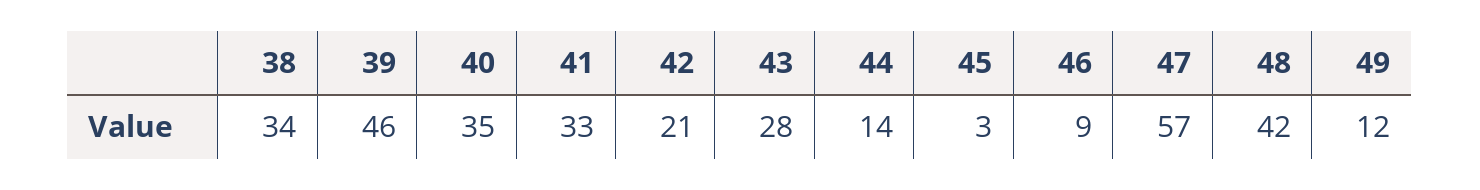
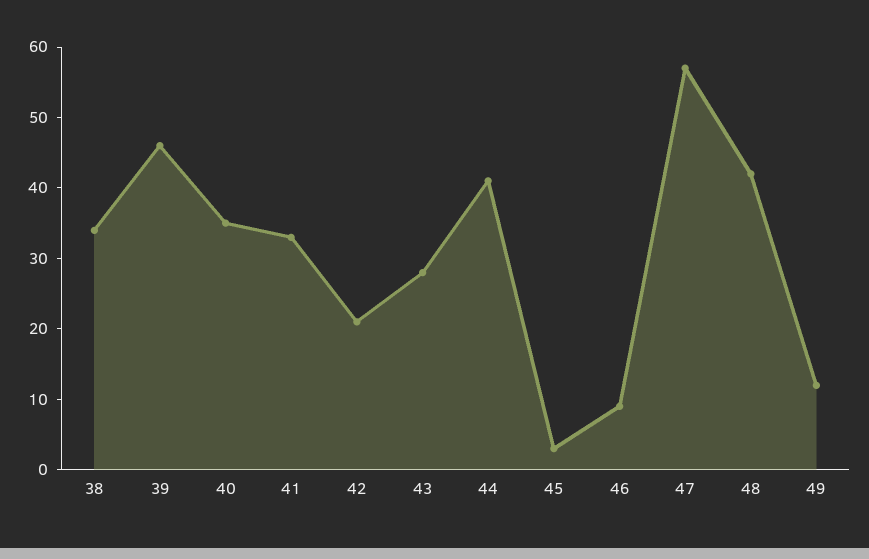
  {
    "38": 34,
    "39": 46,
    "40": 35,
    "41": 33,
    "42": 21,
    "43": 28,
-   "44": 14,
+   "44": 40,
    "45": 3,
    "46": 9,
    "47": 57,
    "48": 42,
    "49": 12
  }

